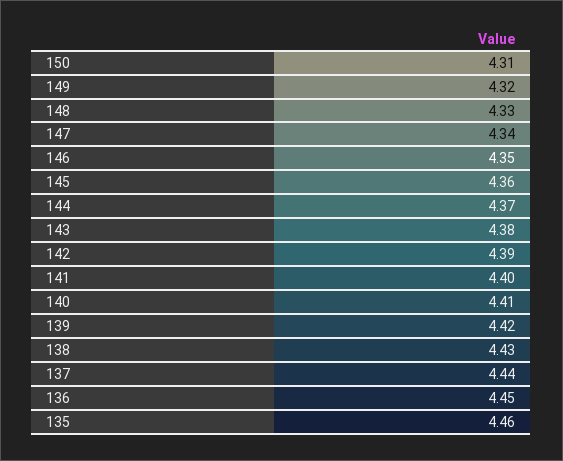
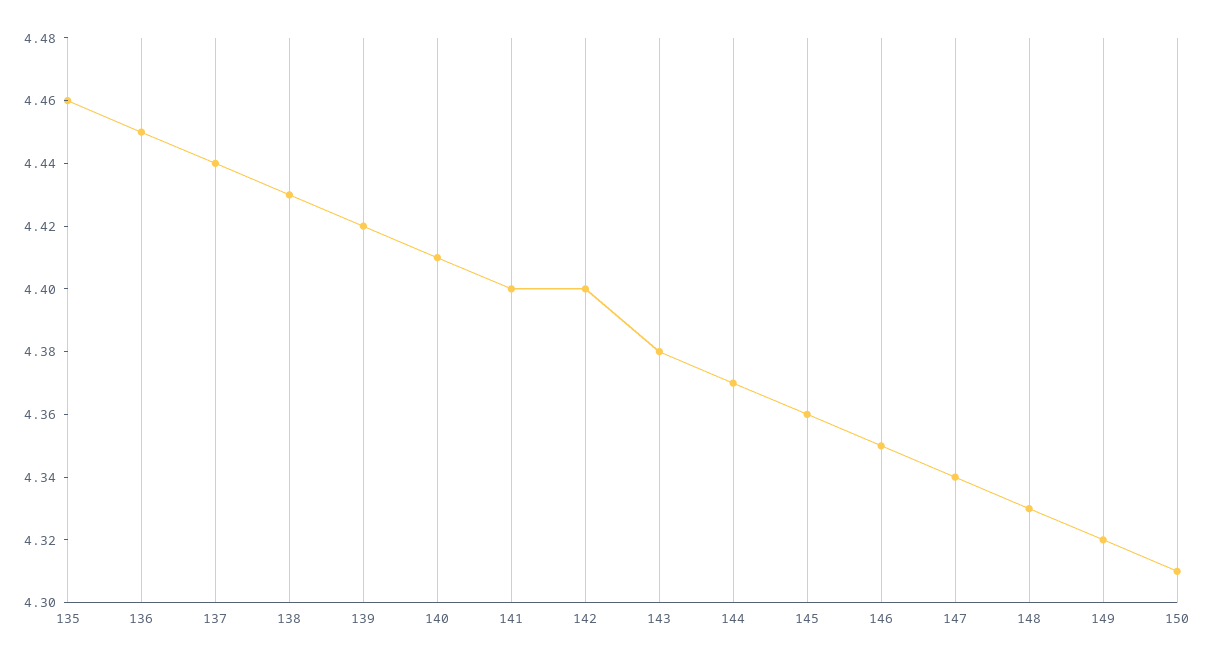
  {
    "150": 4.31,
    "149": 4.32,
    "148": 4.33,
    "147": 4.34,
    "146": 4.35,
    "145": 4.36,
    "144": 4.37,
    "143": 4.38,
-   "142": 4.39,
+   "142": 4.4,
    "141": 4.4,
    "140": 4.41,
    "139": 4.42,
    "138": 4.43,
    "137": 4.44,
    "136": 4.45,
    "135": 4.46
  }

